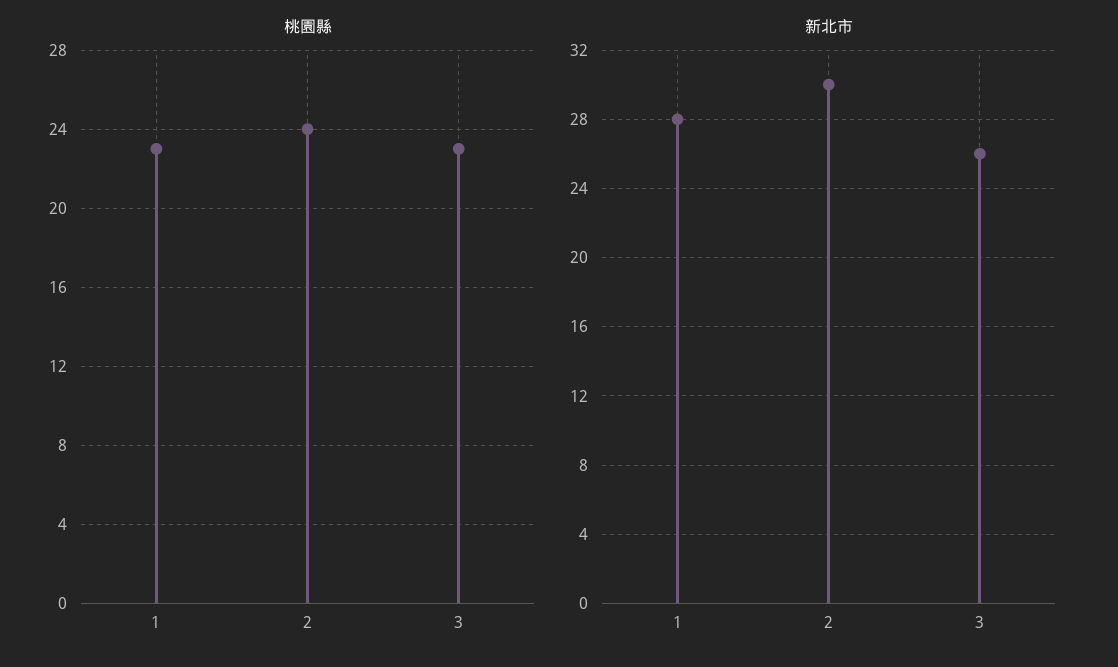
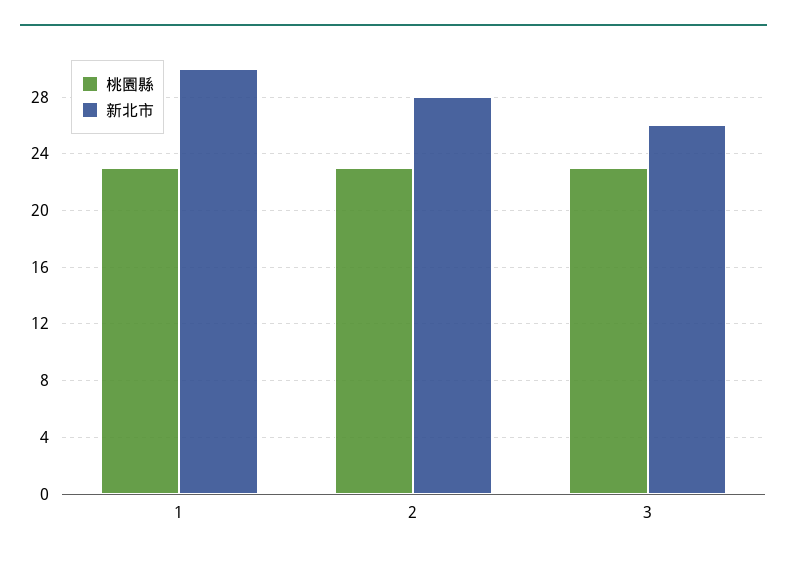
  {
    "桃園縣": {
      "1": 23,
-     "2": 24,
+     "2": 23,
      "3": 23
    },
    "新北市": {
-     "1": 28,
+     "1": 30,
-     "2": 30,
+     "2": 28,
      "3": 26
    }
  }

